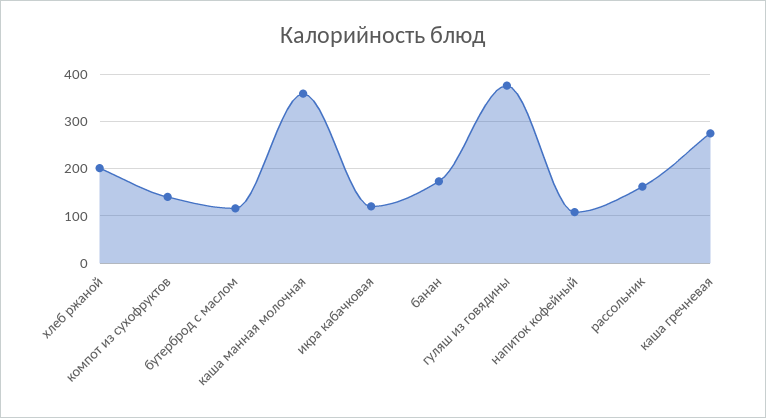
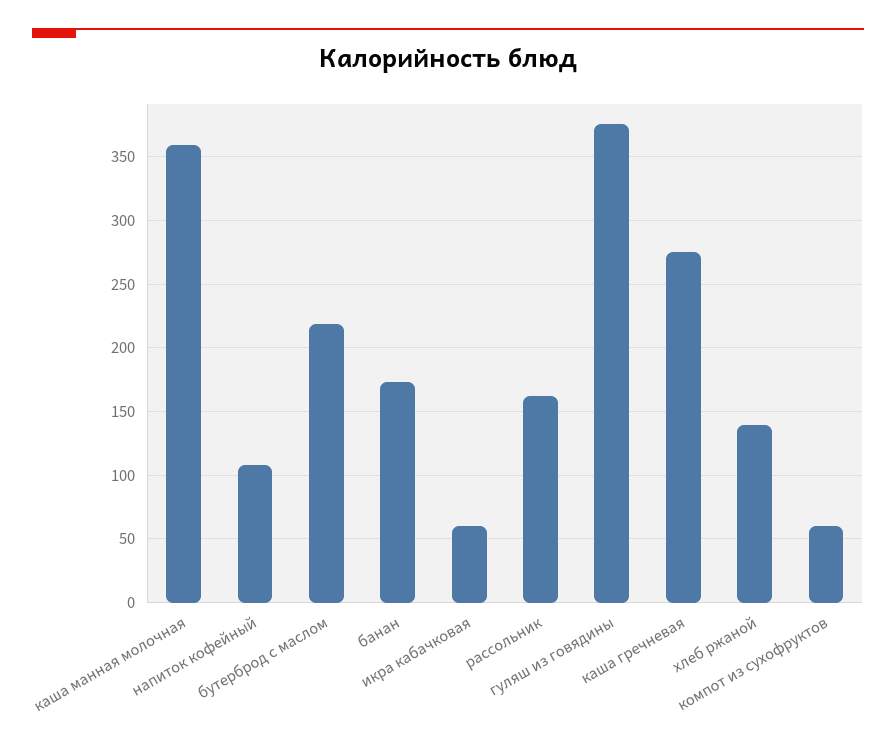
  {
-   "хлеб ржаной": 200,
+   "хлеб ржаной": 140,
-   "компот из сухофруктов": 140,
+   "компот из сухофруктов": 60,
-   "бутерброд с маслом": 120,
+   "бутерброд с маслом": 220,
    "каша манная молочная": 360,
-   "икра кабачковая": 120,
+   "икра кабачковая": 60,
    "банан": 175,
    "гуляш из говядины": 375,
    "напиток кофейный": 110,
    "рассольник": 160,
    "каша гречневая": 275
  }

